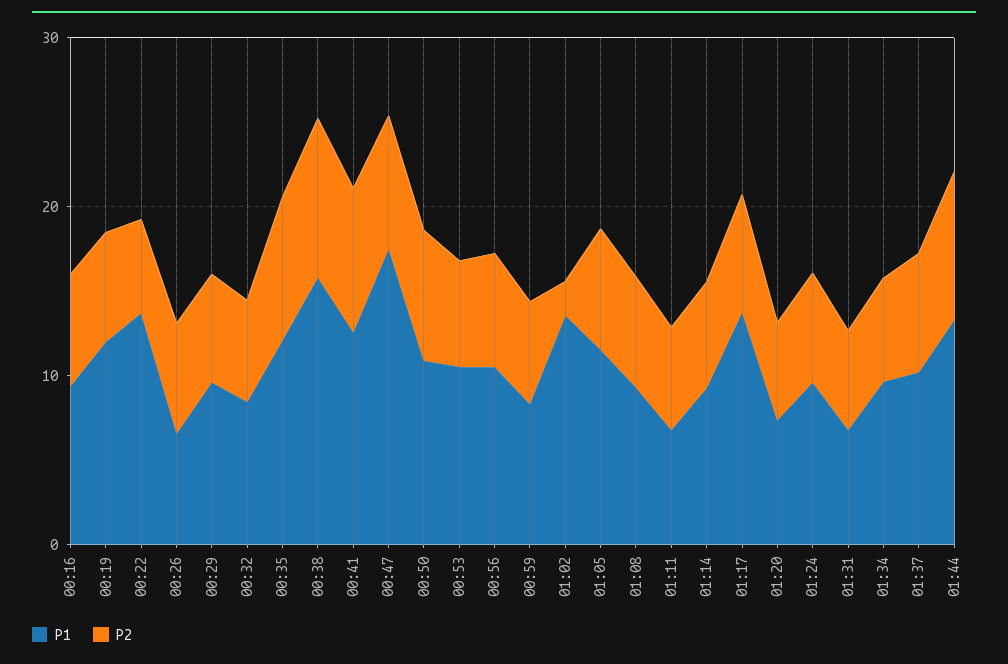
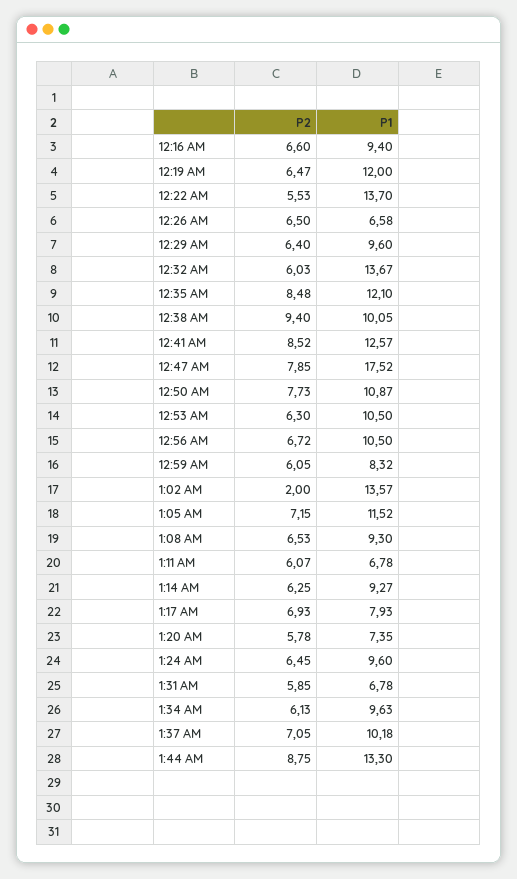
  {
    "P1": {
      "00:16": 9.4,
      "00:19": 12,
      "00:22": 13.7,
      "00:26": 6.58,
      "00:29": 9.6,
-     "00:32": 8,
+     "00:32": 13.67,
      "00:35": 12.1,
-     "00:38": 16,
+     "00:38": 10.05,
      "00:41": 12.57,
      "00:47": 17.52,
      "00:50": 10.87,
      "00:53": 10.5,
      "00:56": 10.5,
      "00:59": 8.32,
      "01:02": 13.57,
      "01:05": 11.52,
      "01:08": 9.3,
      "01:11": 6.78,
      "01:14": 9.27,
-     "01:17": 14,
+     "01:17": 7.93,
      "01:20": 7.35,
      "01:24": 9.6,
      "01:31": 6.78,
      "01:34": 9.63,
      "01:37": 10.18,
      "01:44": 13.3
    },
    "P2": {
      "00:16": 6.6,
      "00:19": 6.47,
      "00:22": 5.53,
      "00:26": 6.5,
      "00:29": 6.4,
      "00:32": 6.03,
      "00:35": 8.48,
      "00:38": 9.4,
      "00:41": 8.52,
      "00:47": 7.85,
      "00:50": 7.73,
      "00:53": 6.3,
      "00:56": 6.72,
      "00:59": 6.05,
      "01:02": 2,
      "01:05": 7.15,
      "01:08": 6.53,
      "01:11": 6.07,
      "01:14": 6.25,
      "01:17": 6.93,
      "01:20": 5.78,
      "01:24": 6.45,
      "01:31": 5.85,
      "01:34": 6.13,
      "01:37": 7.05,
      "01:44": 8.75
    }
  }

